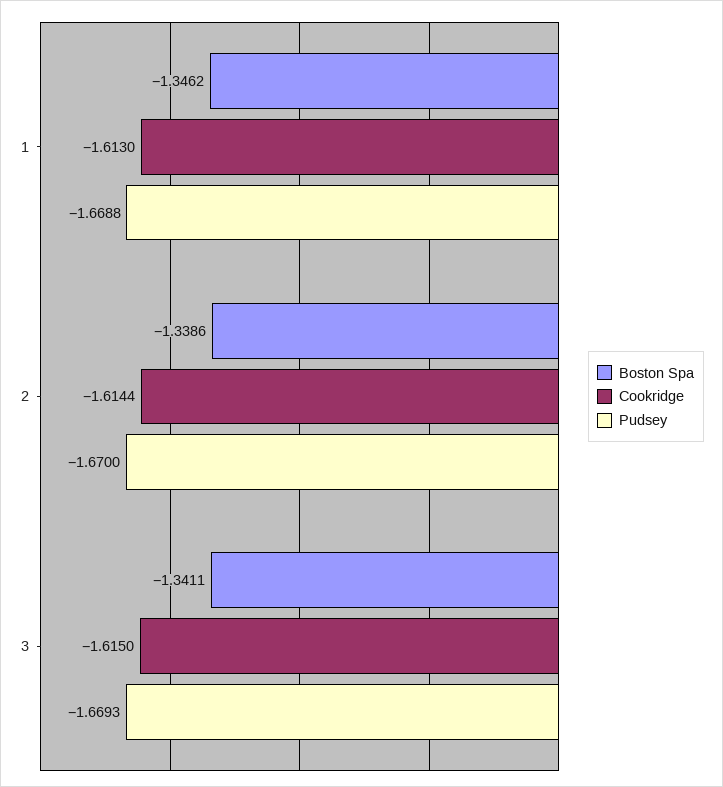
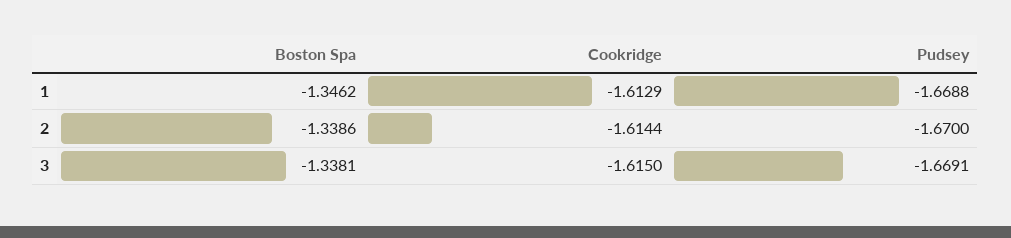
  {
    "Boston Spa": {
      "1": -1.3462,
      "2": -1.3386,
-     "3": -1.3411
+     "3": -1.3381
    },
    "Cookridge": {
-     "1": -1.613,
+     "1": -1.6129,
      "2": -1.6144,
      "3": -1.615
    },
    "Pudsey": {
      "1": -1.6688,
      "2": -1.67,
-     "3": -1.6693
+     "3": -1.6691
    }
  }

